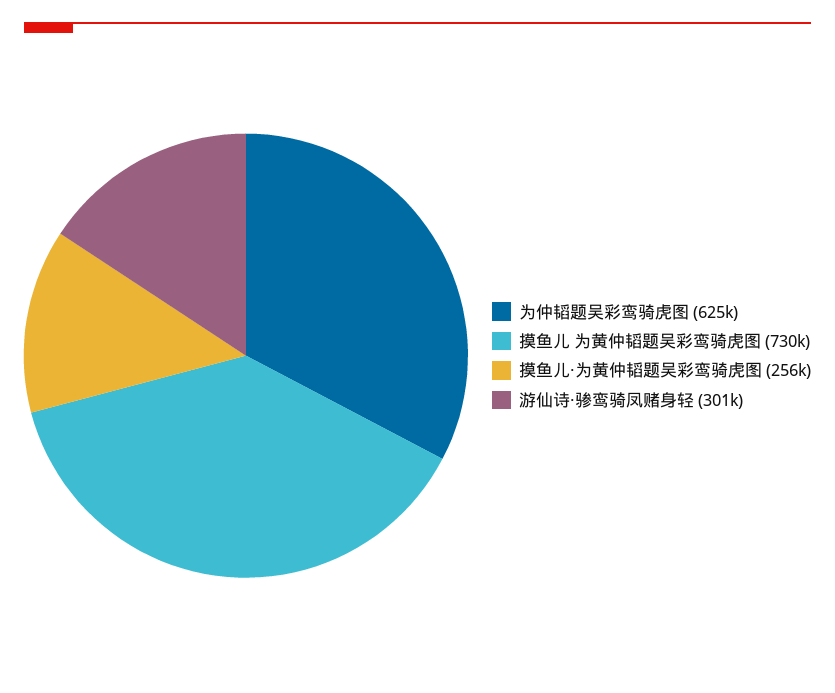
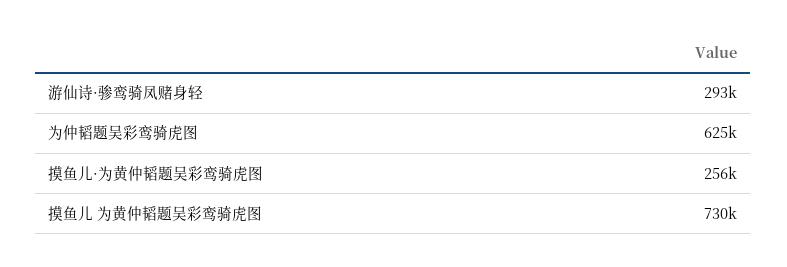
  {
    "为仲韬题吴彩鸾骑虎图": 625000,
    "摸鱼儿 为黄仲韬题吴彩鸾骑虎图": 730000,
    "摸鱼儿·为黄仲韬题吴彩鸾骑虎图": 256000,
-   "游仙诗·骖鸾骑凤赌身轻": 301000
+   "游仙诗·骖鸾骑凤赌身轻": 293000
  }

